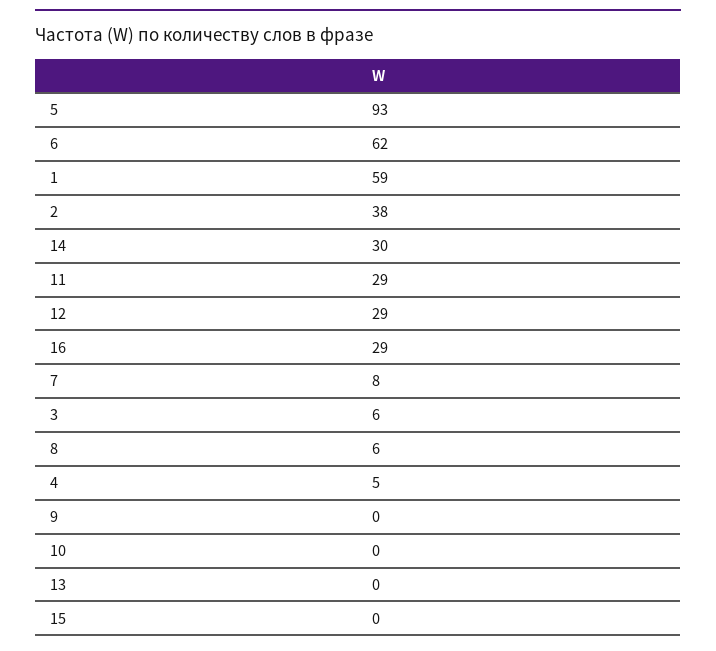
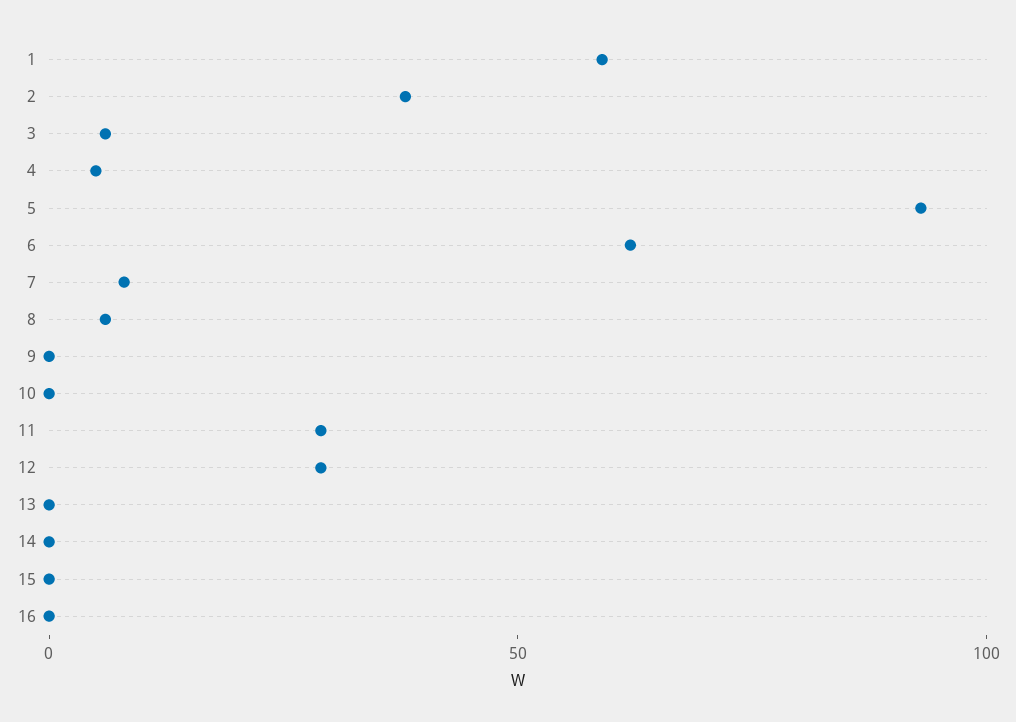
  {
    "5": 93,
    "6": 62,
    "1": 59,
    "2": 38,
-   "14": 30,
+   "14": 0,
    "11": 29,
    "12": 29,
-   "16": 29,
+   "16": 0,
    "7": 8,
    "3": 6,
    "8": 6,
    "4": 5,
    "9": 0,
    "10": 0,
    "13": 0,
    "15": 0
  }

